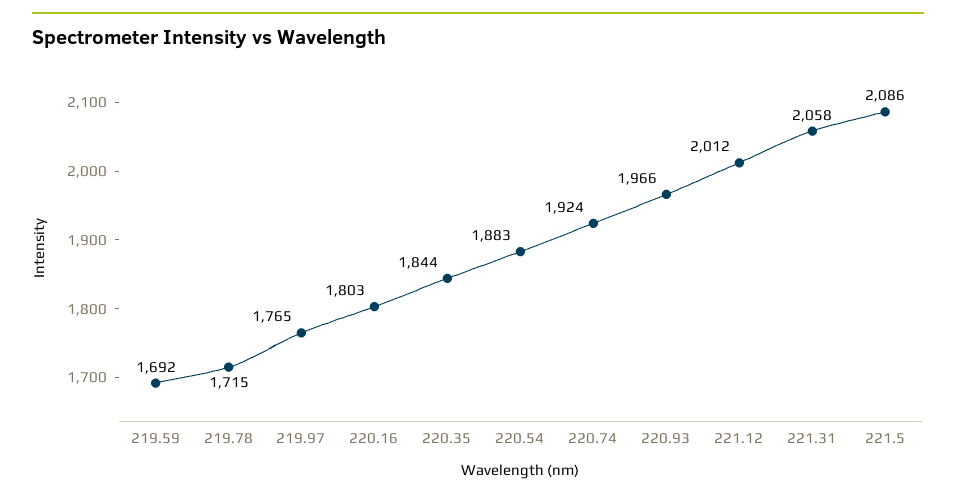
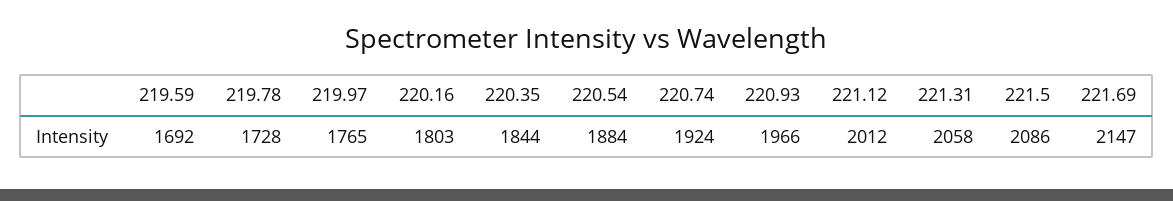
  {
    "219.59": 1692,
-   "219.78": 1715,
+   "219.78": 1728,
    "219.97": 1765,
    "220.16": 1803,
    "220.35": 1844,
-   "220.54": 1883,
+   "220.54": 1884,
    "220.74": 1924,
    "220.93": 1966,
    "221.12": 2012,
    "221.31": 2058,
-   "221.5": 2086
+   "221.5": 2086,
+   "221.69": 2147
  }

